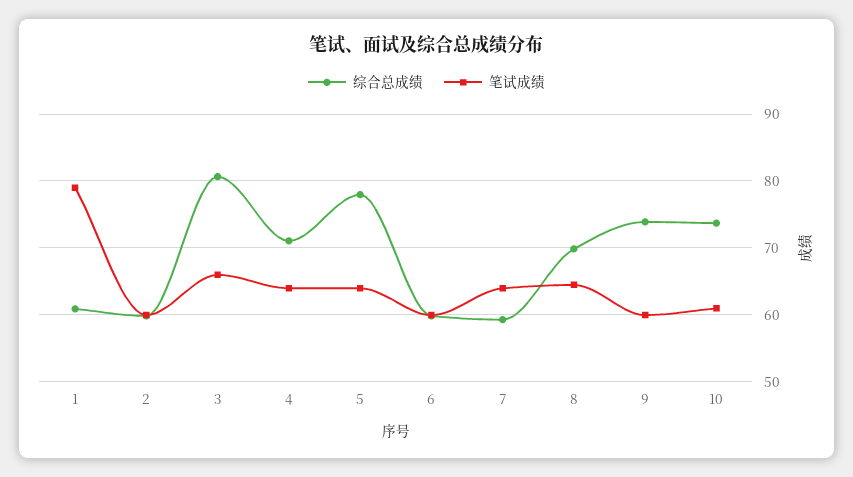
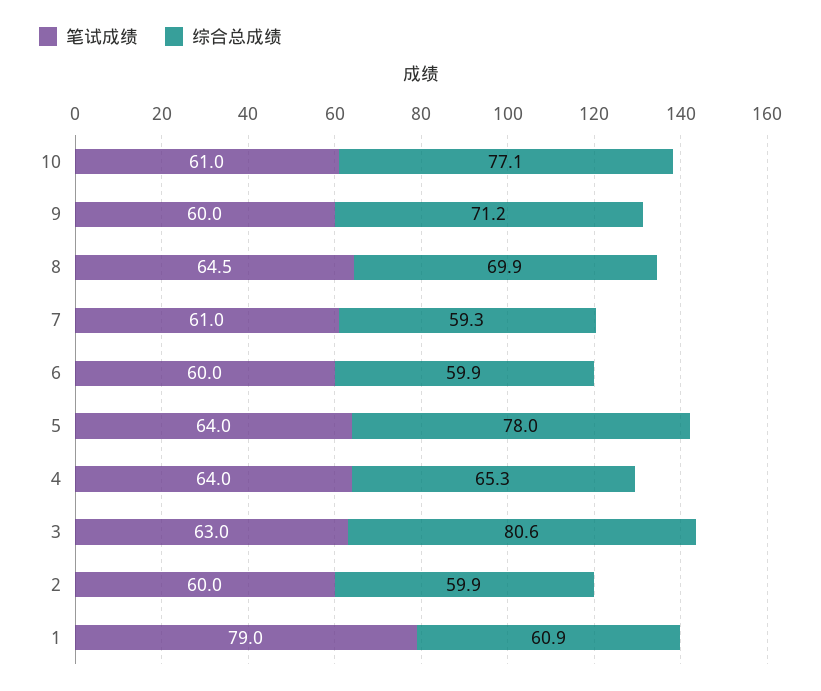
  {
    "综合总成绩": {
      "1": 60.9,
      "2": 59.9,
      "3": 80.6,
-     "4": 71,
+     "4": 65.3,
      "5": 78,
      "6": 59.9,
      "7": 59.3,
      "8": 69.9,
-     "9": 74,
+     "9": 71.2,
-     "10": 74
+     "10": 77.1
    },
    "笔试成绩": {
      "1": 79,
      "2": 60,
-     "3": 66,
+     "3": 63,
      "4": 64,
      "5": 64,
      "6": 60,
-     "7": 64,
+     "7": 61,
      "8": 64.5,
      "9": 60,
      "10": 61
    }
  }

